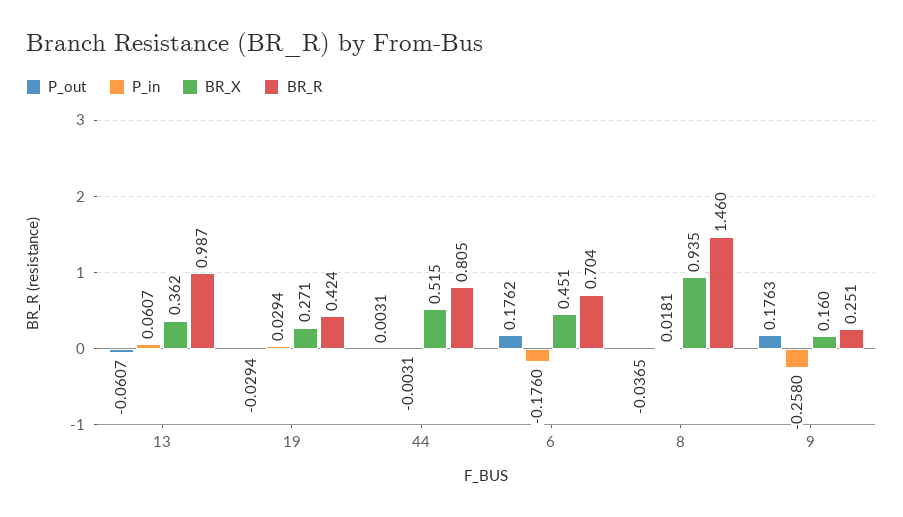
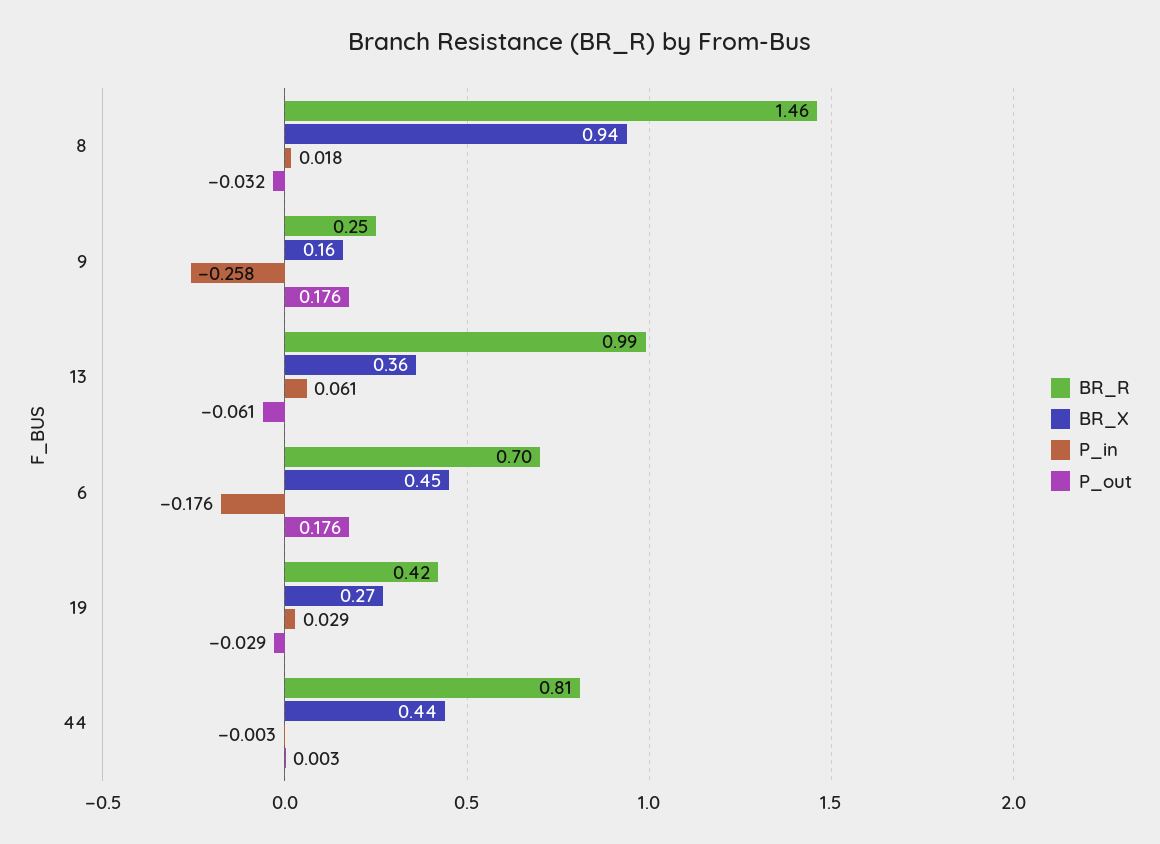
  {
    "P_out": {
      "13": -0.0607,
      "19": -0.0294,
      "44": 0.0031,
      "6": 0.1762,
-     "8": -0.0365,
+     "8": -0.032,
      "9": 0.1763
    },
    "P_in": {
      "13": 0.0607,
      "19": 0.0294,
      "44": -0.0031,
      "6": -0.176,
      "8": 0.0181,
      "9": -0.258
    },
    "BR_X": {
      "13": 0.362,
      "19": 0.271,
-     "44": 0.515,
+     "44": 0.44,
      "6": 0.451,
      "8": 0.935,
      "9": 0.16
    },
    "BR_R": {
      "13": 0.987,
      "19": 0.424,
      "44": 0.805,
      "6": 0.704,
      "8": 1.46,
      "9": 0.251
    }
  }

